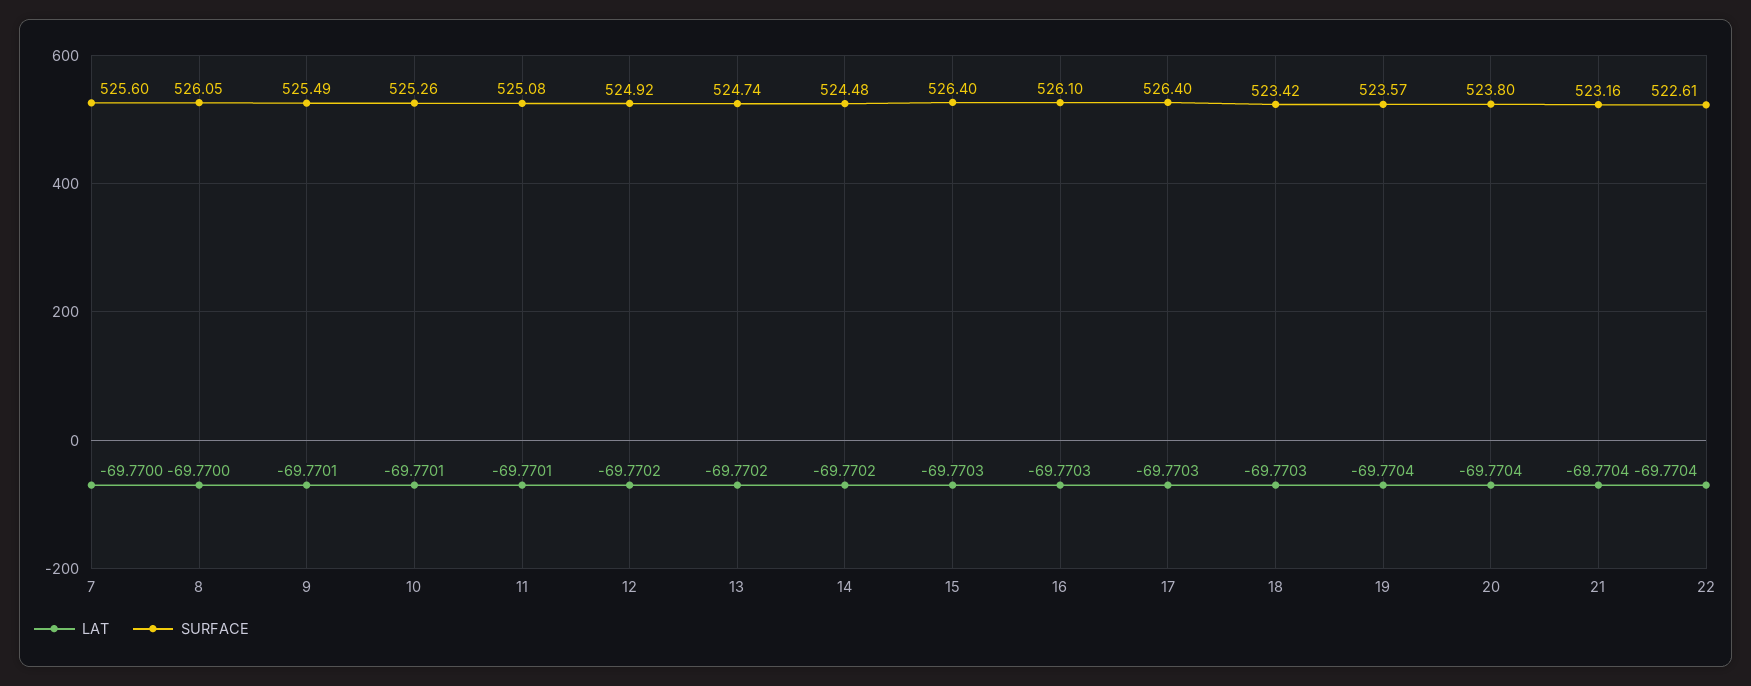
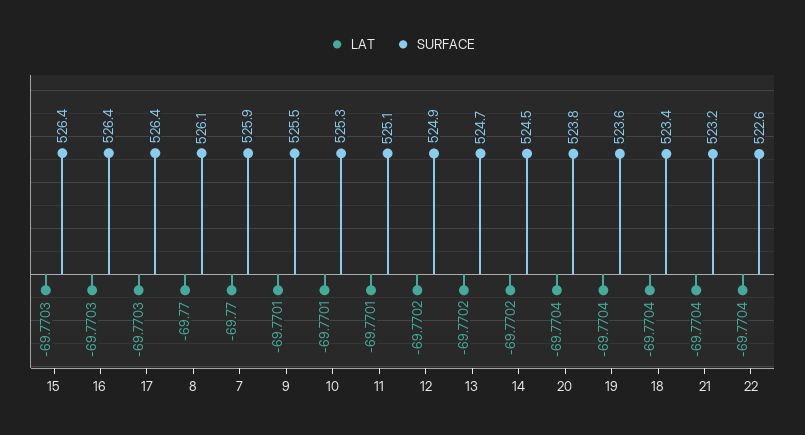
  {
    "LAT": {
      "7": -69.77,
      "8": -69.77,
      "9": -69.7701,
      "10": -69.7701,
      "11": -69.7701,
      "12": -69.7702,
      "13": -69.7702,
      "14": -69.7702,
      "15": -69.7703,
      "16": -69.7703,
      "17": -69.7703,
-     "18": -69.7703,
+     "18": -69.7704,
      "19": -69.7704,
      "20": -69.7704,
      "21": -69.7704,
      "22": -69.7704
    },
    "SURFACE": {
-     "7": 525.6,
+     "7": 525.9,
      "8": 526.05,
      "9": 525.49,
      "10": 525.26,
      "11": 525.08,
      "12": 524.92,
      "13": 524.74,
      "14": 524.48,
      "15": 526.4,
-     "16": 526.1,
+     "16": 526.4,
      "17": 526.4,
      "18": 523.42,
      "19": 523.57,
      "20": 523.8,
      "21": 523.16,
      "22": 522.61
    }
  }

